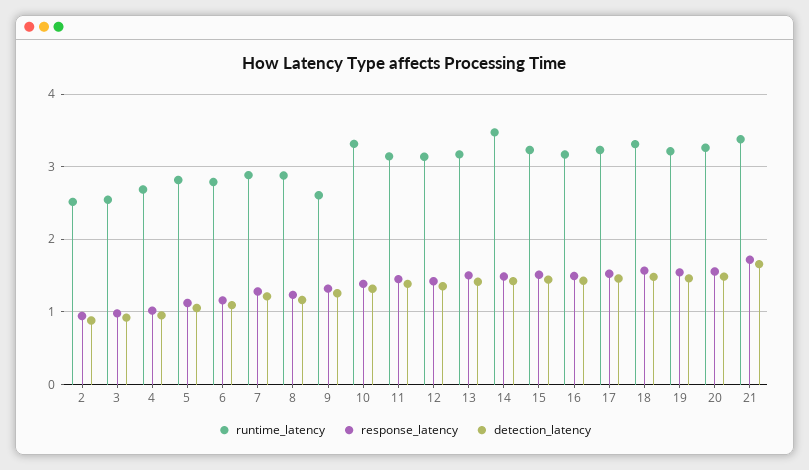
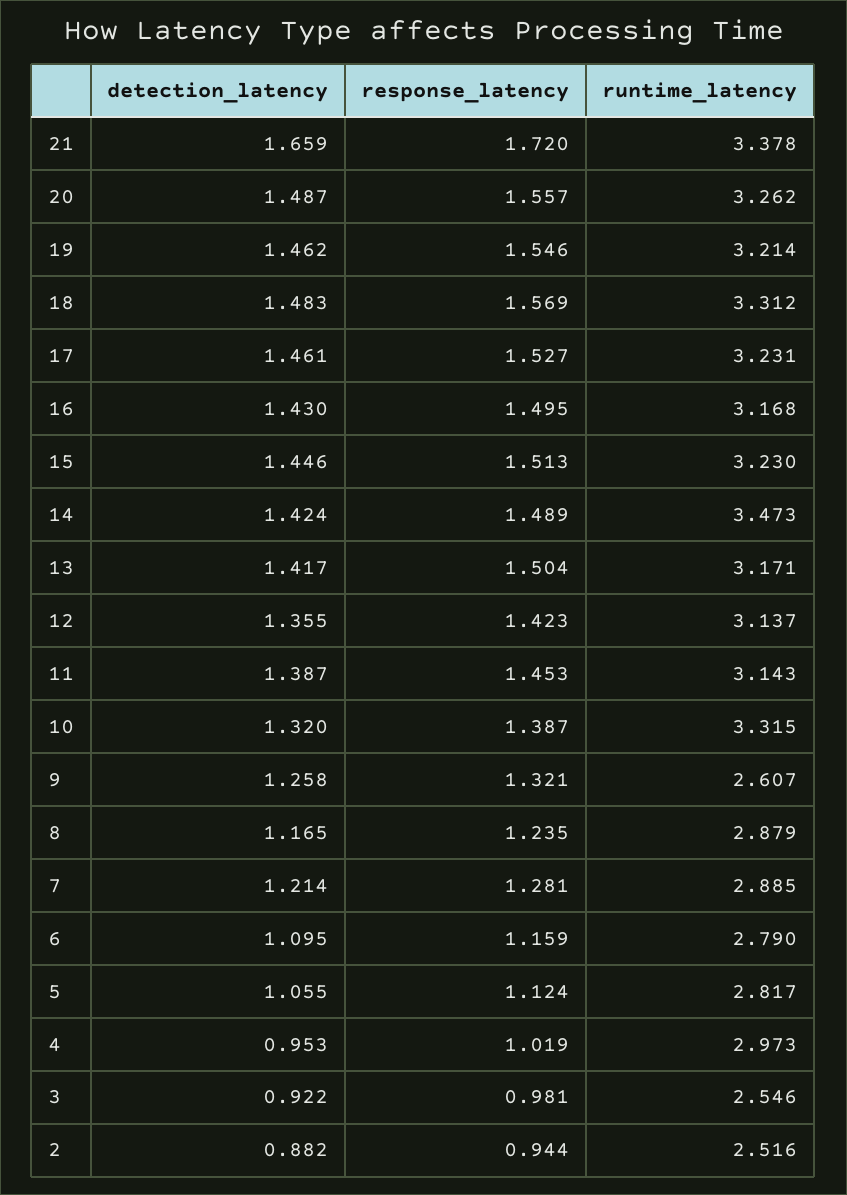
  {
    "runtime_latency": {
      "2": 2.516,
      "3": 2.546,
-     "4": 2.7,
+     "4": 2.973,
      "5": 2.817,
      "6": 2.79,
      "7": 2.885,
      "8": 2.879,
      "9": 2.607,
      "10": 3.315,
      "11": 3.143,
      "12": 3.137,
      "13": 3.171,
      "14": 3.473,
      "15": 3.23,
      "16": 3.168,
      "17": 3.231,
      "18": 3.312,
      "19": 3.214,
      "20": 3.262,
      "21": 3.378
    },
    "response_latency": {
      "2": 0.944,
      "3": 0.981,
      "4": 1.019,
      "5": 1.124,
      "6": 1.159,
      "7": 1.281,
      "8": 1.235,
      "9": 1.321,
      "10": 1.387,
      "11": 1.453,
      "12": 1.423,
      "13": 1.504,
      "14": 1.489,
      "15": 1.513,
      "16": 1.495,
      "17": 1.527,
      "18": 1.569,
      "19": 1.546,
      "20": 1.557,
      "21": 1.72
    },
    "detection_latency": {
      "2": 0.882,
      "3": 0.922,
      "4": 0.953,
      "5": 1.055,
      "6": 1.095,
      "7": 1.214,
      "8": 1.165,
      "9": 1.258,
      "10": 1.32,
      "11": 1.387,
      "12": 1.355,
      "13": 1.417,
      "14": 1.424,
      "15": 1.446,
      "16": 1.43,
      "17": 1.461,
      "18": 1.483,
      "19": 1.462,
      "20": 1.487,
      "21": 1.659
    }
  }

